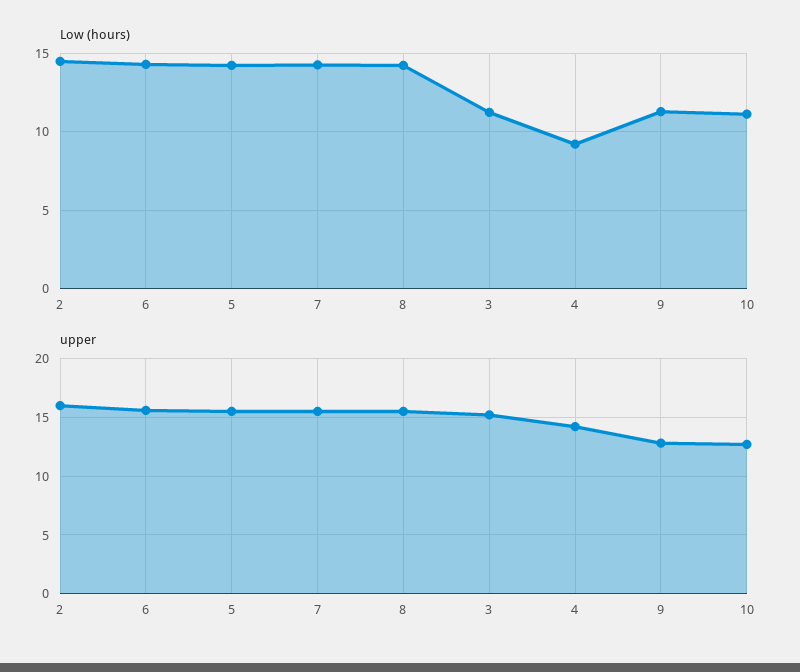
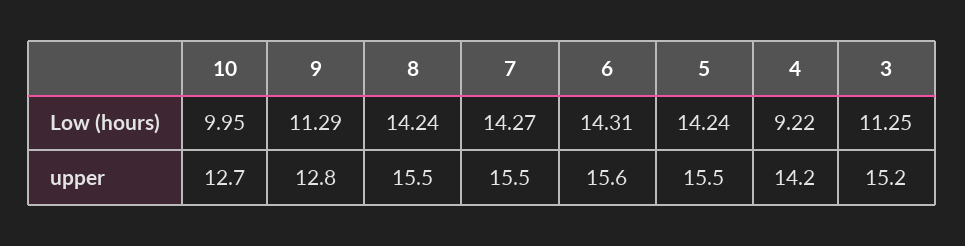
  {
    "Low (hours)": {
-     "2": 14.5,
      "6": 14.31,
      "5": 14.24,
      "7": 14.27,
      "8": 14.24,
      "3": 11.25,
      "4": 9.22,
      "9": 11.29,
-     "10": 11
+     "10": 9.95
    },
    "upper": {
-     "2": 16,
      "6": 15.6,
      "5": 15.5,
      "7": 15.5,
      "8": 15.5,
      "3": 15.2,
      "4": 14.2,
      "9": 12.8,
      "10": 12.7
    }
  }

